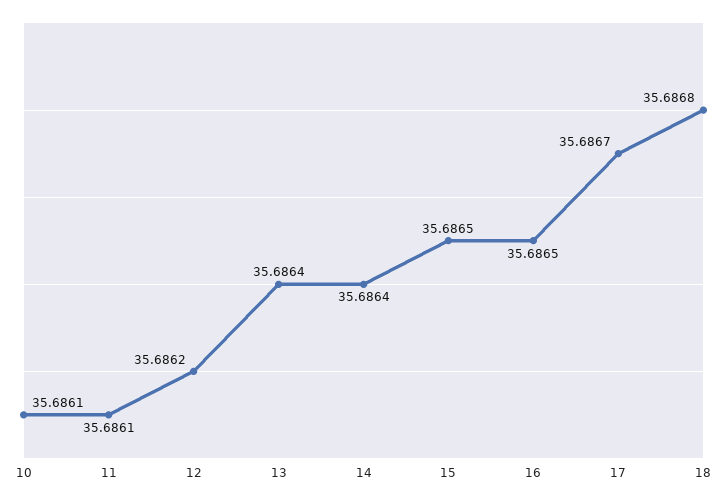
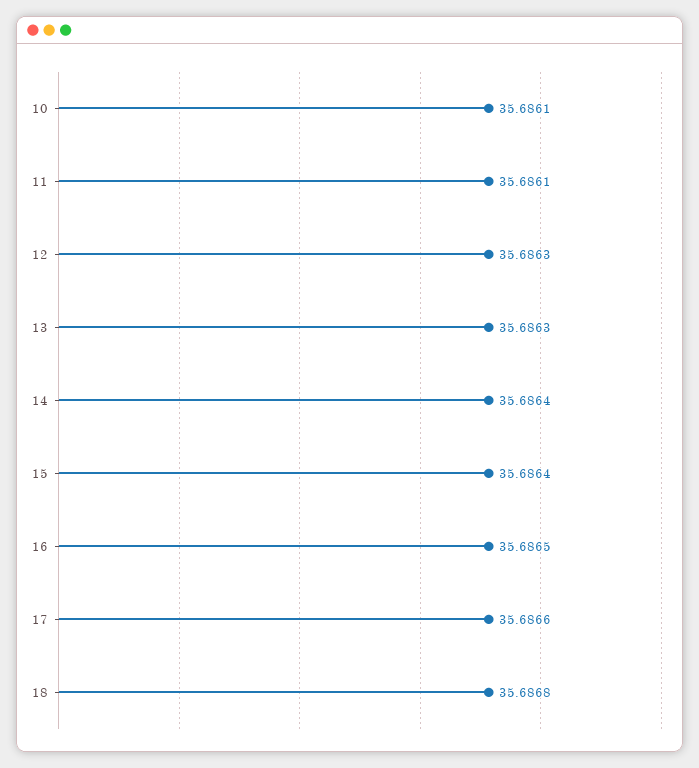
  {
    "10": 35.6861,
    "11": 35.6861,
-   "12": 35.6862,
+   "12": 35.6863,
-   "13": 35.6864,
+   "13": 35.6863,
    "14": 35.6864,
-   "15": 35.6865,
+   "15": 35.6864,
    "16": 35.6865,
-   "17": 35.6867,
+   "17": 35.6866,
    "18": 35.6868
  }

